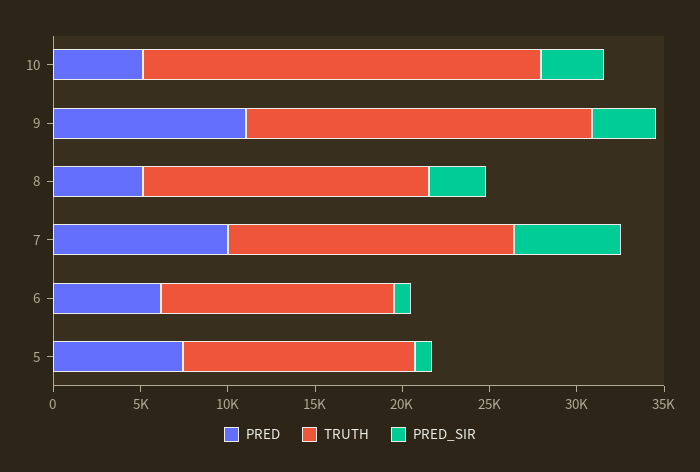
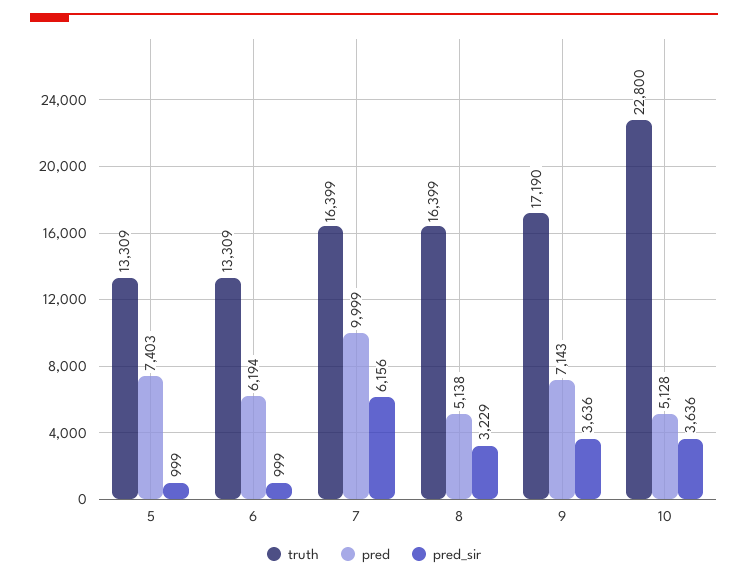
  {
    "PRED": {
      "10": 5128,
-     "9": 11000,
+     "9": 7143,
      "8": 5138,
      "7": 9999,
      "6": 6194,
      "5": 7403
    },
    "TRUTH": {
      "10": 22800,
-     "9": 20000,
+     "9": 17190,
      "8": 16399,
      "7": 16399,
      "6": 13309,
      "5": 13309
    },
    "PRED_SIR": {
      "10": 3636,
      "9": 3636,
      "8": 3229,
      "7": 6156,
      "6": 999,
      "5": 999
    }
  }

